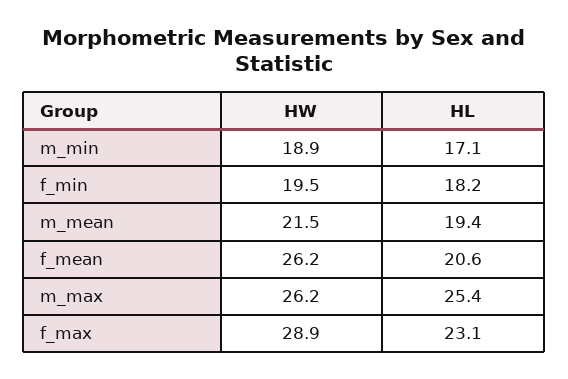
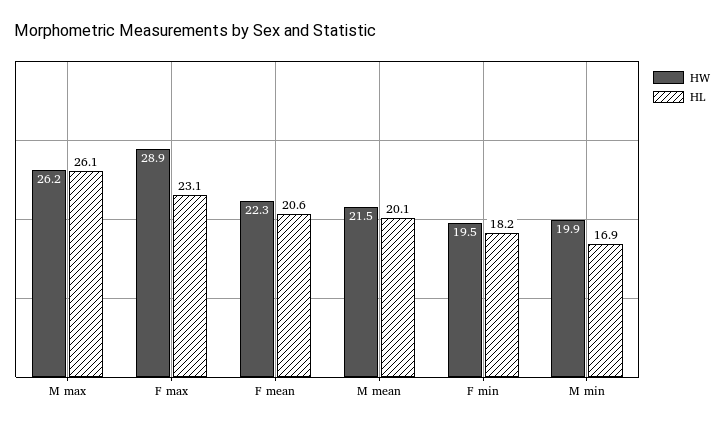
  {
    "HW": {
-     "m_min": 18.9,
+     "m_min": 19.9,
      "f_min": 19.5,
      "m_mean": 21.5,
-     "f_mean": 26.2,
+     "f_mean": 22.3,
      "m_max": 26.2,
      "f_max": 28.9
    },
    "HL": {
-     "m_min": 17.1,
+     "m_min": 16.9,
      "f_min": 18.2,
-     "m_mean": 19.4,
+     "m_mean": 20.1,
      "f_mean": 20.6,
-     "m_max": 25.4,
+     "m_max": 26.1,
      "f_max": 23.1
    }
  }

